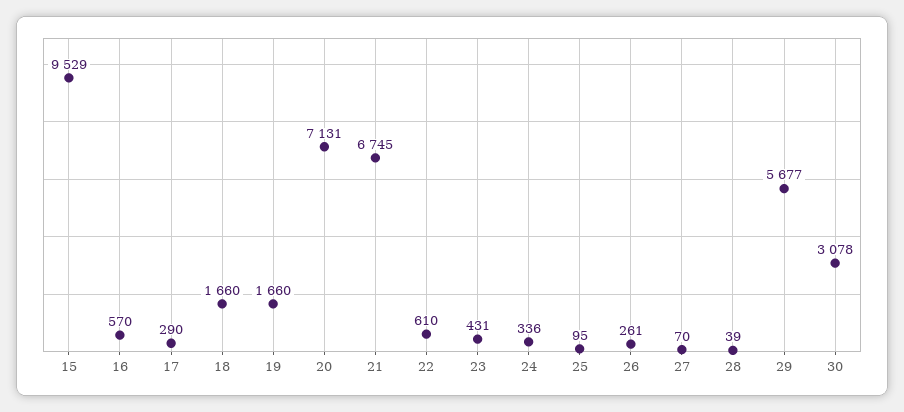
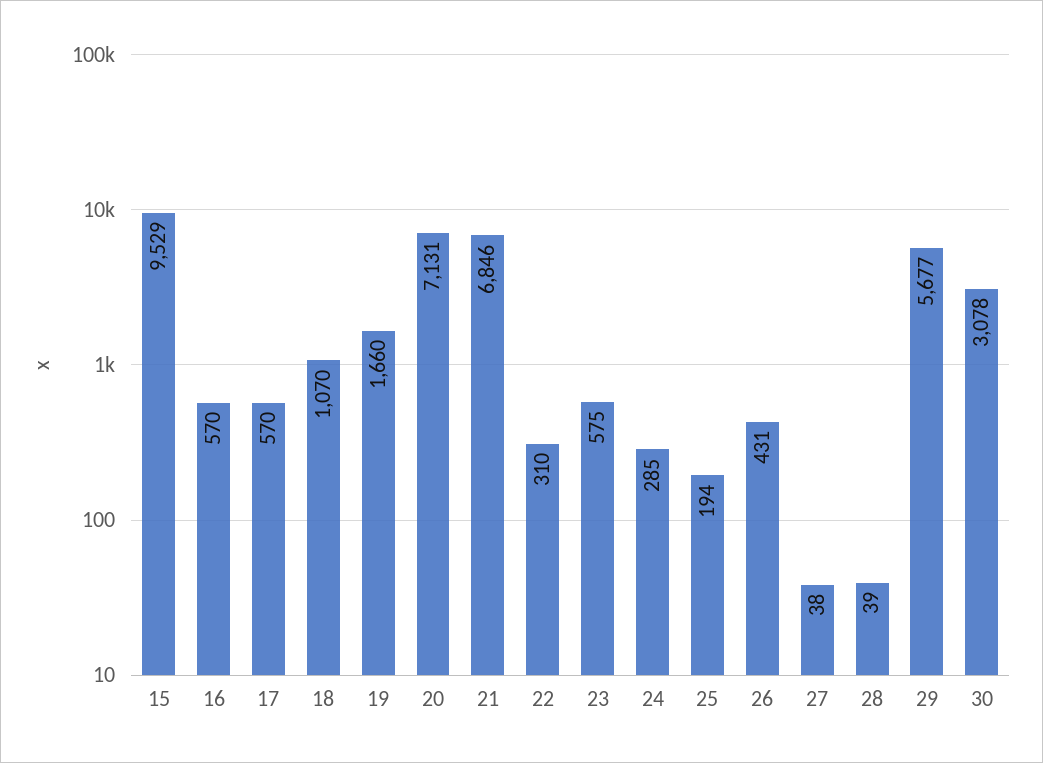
  {
    "15": 9529,
    "16": 570,
-   "17": 290,
+   "17": 570,
-   "18": 1660,
+   "18": 1070,
    "19": 1660,
    "20": 7131,
-   "21": 6745,
+   "21": 6846,
-   "22": 610,
+   "22": 310,
-   "23": 431,
+   "23": 575,
-   "24": 336,
+   "24": 285,
-   "25": 95,
+   "25": 194,
-   "26": 261,
+   "26": 431,
-   "27": 70,
+   "27": 38,
    "28": 39,
    "29": 5677,
    "30": 3078
  }

